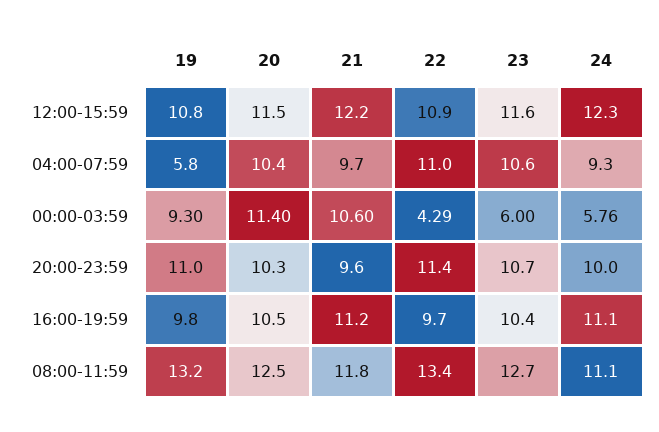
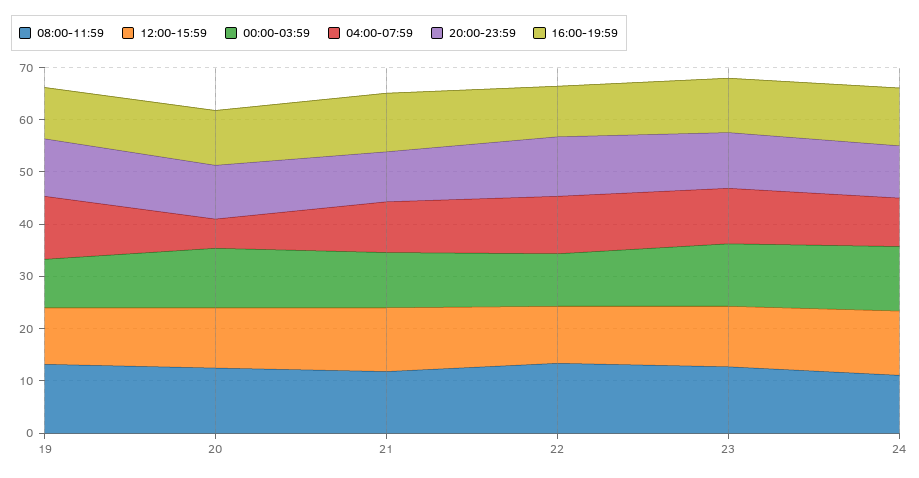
  {
    "12:00-15:59": {
      "19": 10.8,
      "20": 11.5,
      "21": 12.2,
      "22": 10.9,
      "23": 11.6,
      "24": 12.3
    },
    "04:00-07:59": {
-     "19": 5.8,
+     "19": 12,
-     "20": 10.4,
+     "20": 6,
      "21": 9.7,
      "22": 11,
      "23": 10.6,
      "24": 9.3
    },
    "00:00-03:59": {
      "19": 9.3,
      "20": 11.4,
      "21": 10.6,
-     "22": 4.29,
+     "22": 10,
-     "23": 6,
+     "23": 12,
-     "24": 5.76
+     "24": 12
    },
    "20:00-23:59": {
      "19": 11,
      "20": 10.3,
      "21": 9.6,
      "22": 11.4,
      "23": 10.7,
      "24": 10
    },
    "16:00-19:59": {
      "19": 9.8,
      "20": 10.5,
      "21": 11.2,
      "22": 9.7,
      "23": 10.4,
      "24": 11.1
    },
    "08:00-11:59": {
      "19": 13.2,
      "20": 12.5,
      "21": 11.8,
      "22": 13.4,
      "23": 12.7,
      "24": 11.1
    }
  }

